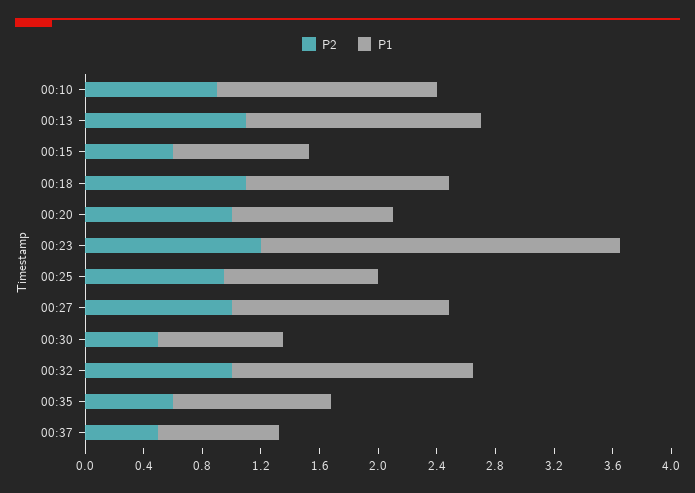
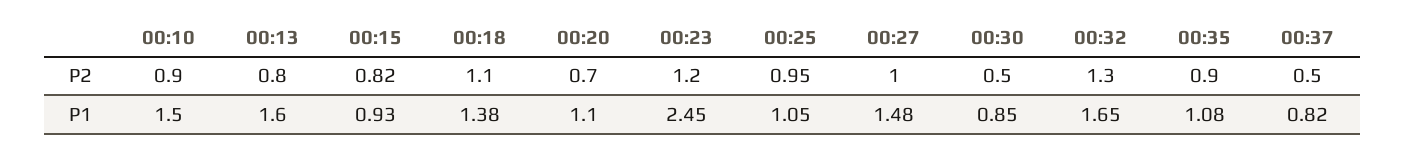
  {
    "P2": {
      "00:10": 0.9,
-     "00:13": 1.1,
+     "00:13": 0.8,
-     "00:15": 0.6,
+     "00:15": 0.82,
      "00:18": 1.1,
-     "00:20": 1,
+     "00:20": 0.7,
      "00:23": 1.2,
      "00:25": 0.95,
      "00:27": 1,
      "00:30": 0.5,
-     "00:32": 1,
+     "00:32": 1.3,
-     "00:35": 0.6,
+     "00:35": 0.9,
      "00:37": 0.5
    },
    "P1": {
      "00:10": 1.5,
      "00:13": 1.6,
      "00:15": 0.93,
      "00:18": 1.38,
      "00:20": 1.1,
      "00:23": 2.45,
      "00:25": 1.05,
      "00:27": 1.48,
      "00:30": 0.85,
      "00:32": 1.65,
      "00:35": 1.08,
      "00:37": 0.82
    }
  }

